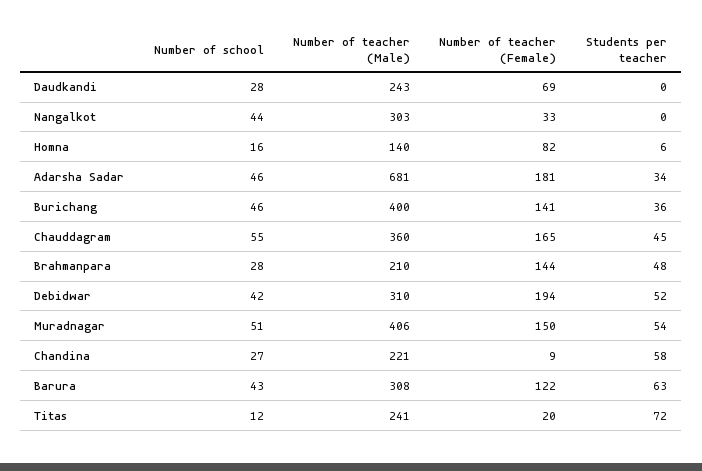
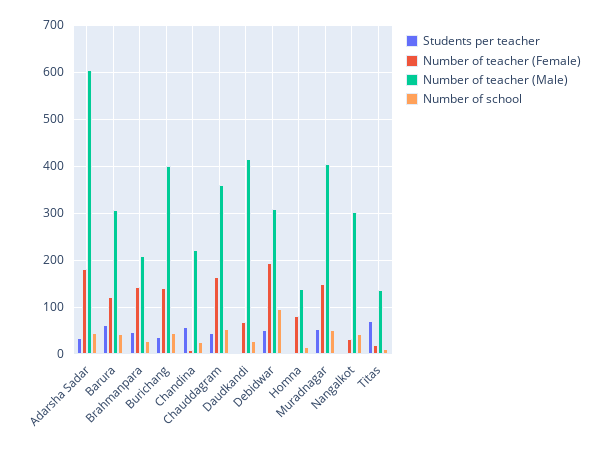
  {
    "Number of school": {
      "Daudkandi": 28,
      "Nangalkot": 44,
      "Homna": 16,
      "Adarsha Sadar": 46,
      "Burichang": 46,
      "Chauddagram": 55,
      "Brahmanpara": 28,
-     "Debidwar": 42,
+     "Debidwar": 100,
      "Muradnagar": 51,
      "Chandina": 27,
      "Barura": 43,
      "Titas": 12
    },
    "Number of teacher (Male)": {
-     "Daudkandi": 243,
+     "Daudkandi": 420,
      "Nangalkot": 303,
      "Homna": 140,
-     "Adarsha Sadar": 681,
+     "Adarsha Sadar": 600,
      "Burichang": 400,
      "Chauddagram": 360,
      "Brahmanpara": 210,
      "Debidwar": 310,
      "Muradnagar": 406,
      "Chandina": 221,
      "Barura": 308,
-     "Titas": 241
+     "Titas": 140
    },
    "Number of teacher (Female)": {
      "Daudkandi": 69,
      "Nangalkot": 33,
      "Homna": 82,
      "Adarsha Sadar": 181,
      "Burichang": 141,
      "Chauddagram": 165,
      "Brahmanpara": 144,
      "Debidwar": 194,
      "Muradnagar": 150,
      "Chandina": 9,
      "Barura": 122,
      "Titas": 20
    },
    "Students per teacher": {
      "Daudkandi": 0,
      "Nangalkot": 0,
      "Homna": 6,
      "Adarsha Sadar": 34,
      "Burichang": 36,
      "Chauddagram": 45,
      "Brahmanpara": 48,
      "Debidwar": 52,
      "Muradnagar": 54,
      "Chandina": 58,
      "Barura": 63,
      "Titas": 72
    }
  }

